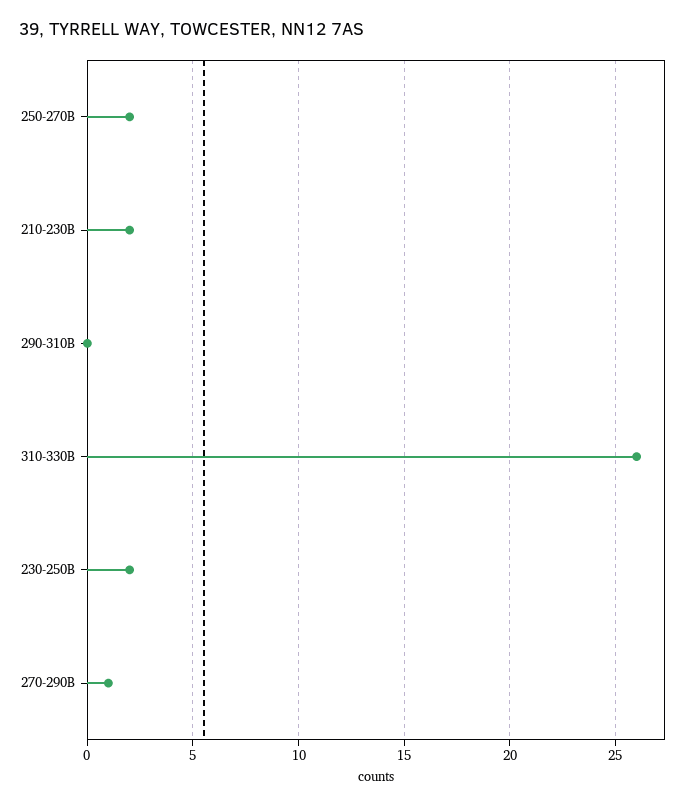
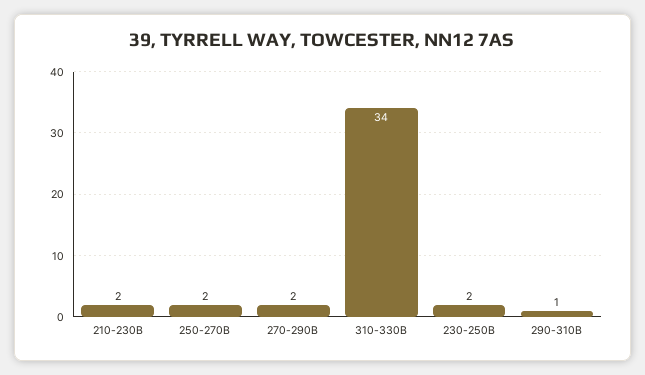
  {
    "250-270B": 2,
    "210-230B": 2,
-   "290-310B": 0,
+   "290-310B": 1,
-   "310-330B": 26,
+   "310-330B": 34,
    "230-250B": 2,
-   "270-290B": 1
+   "270-290B": 2
  }

